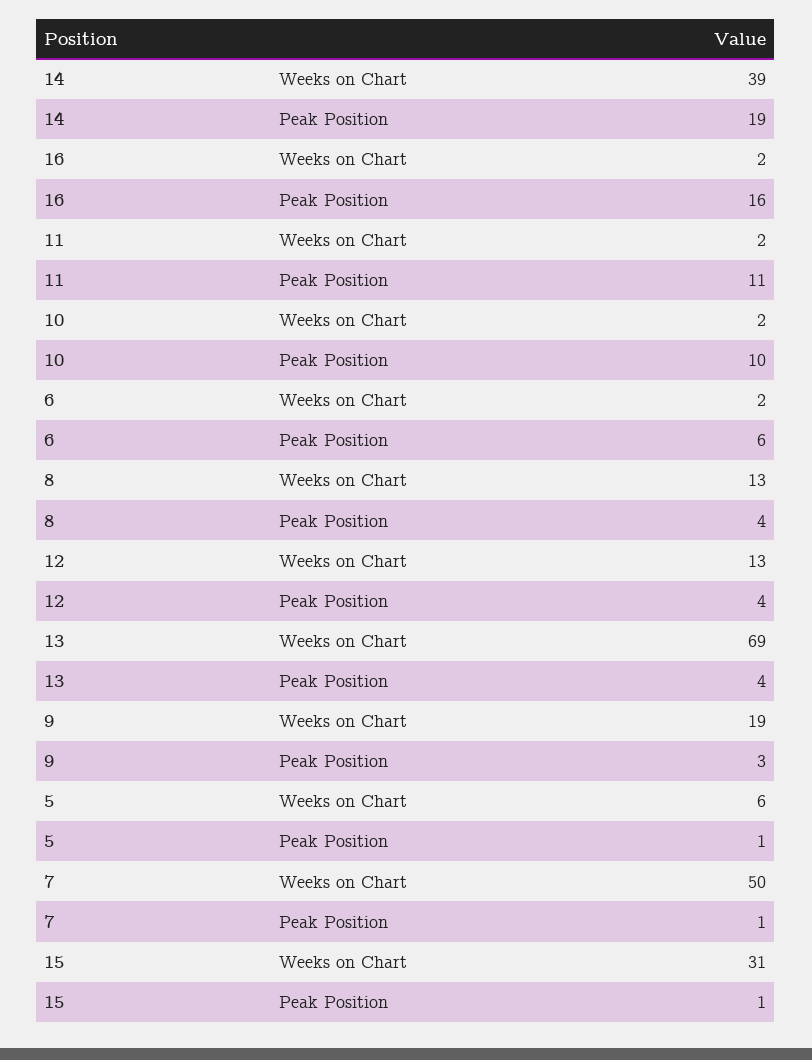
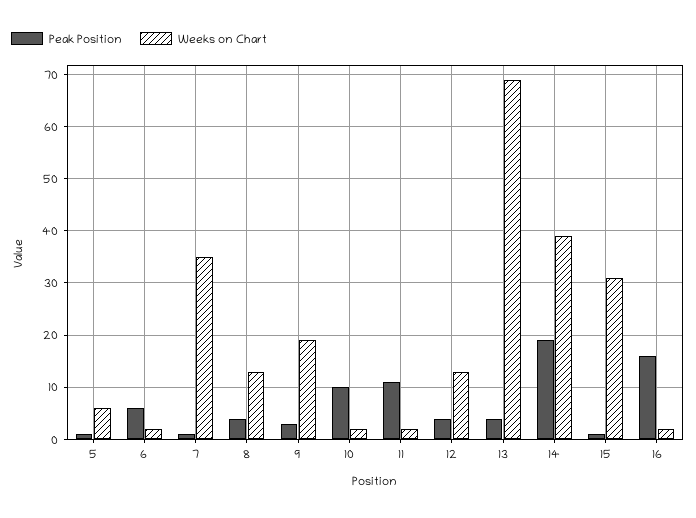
  {
    "Weeks on Chart": {
      "14": 39,
      "16": 2,
      "11": 2,
      "10": 2,
      "6": 2,
      "8": 13,
      "12": 13,
      "13": 69,
      "9": 19,
      "5": 6,
-     "7": 50,
+     "7": 35,
      "15": 31
    },
    "Peak Position": {
      "14": 19,
      "16": 16,
      "11": 11,
      "10": 10,
      "6": 6,
      "8": 4,
      "12": 4,
      "13": 4,
      "9": 3,
      "5": 1,
      "7": 1,
      "15": 1
    }
  }

